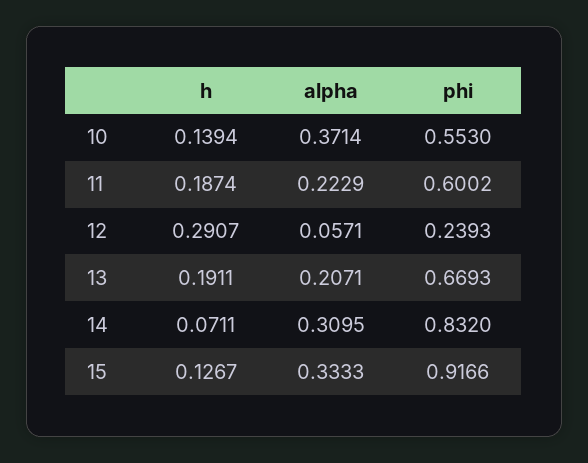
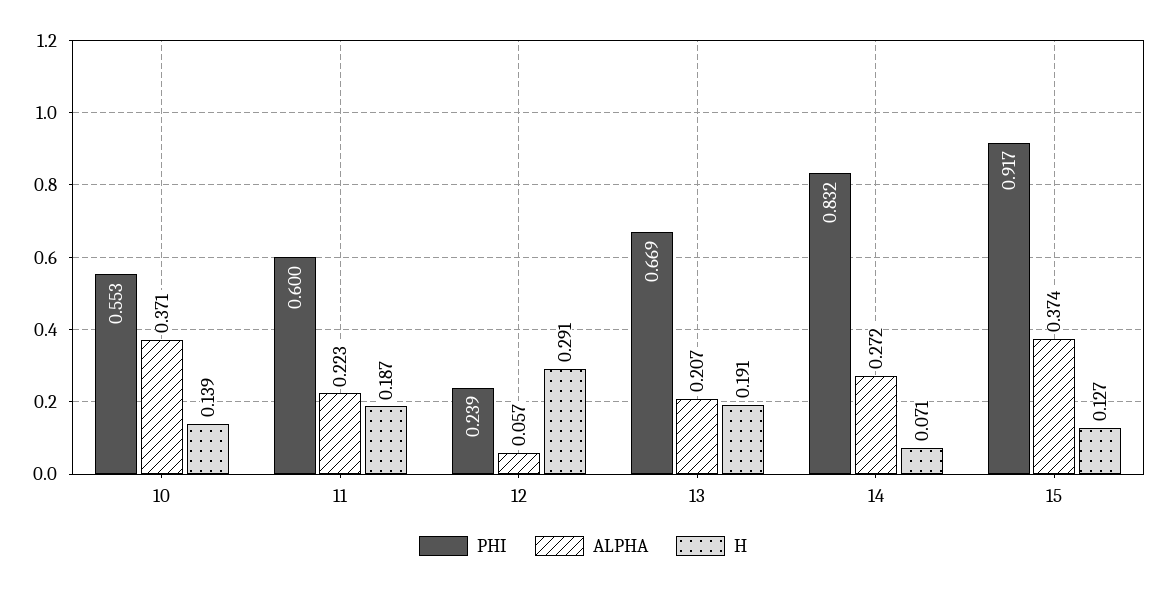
  {
    "h": {
      "10": 0.1394,
      "11": 0.1874,
      "12": 0.2907,
      "13": 0.1911,
      "14": 0.0711,
      "15": 0.1267
    },
    "alpha": {
      "10": 0.3714,
      "11": 0.2229,
      "12": 0.0571,
      "13": 0.2071,
-     "14": 0.3095,
+     "14": 0.272,
-     "15": 0.3333
+     "15": 0.374
    },
    "phi": {
      "10": 0.553,
      "11": 0.6002,
      "12": 0.2393,
      "13": 0.6693,
      "14": 0.832,
      "15": 0.9166
    }
  }

